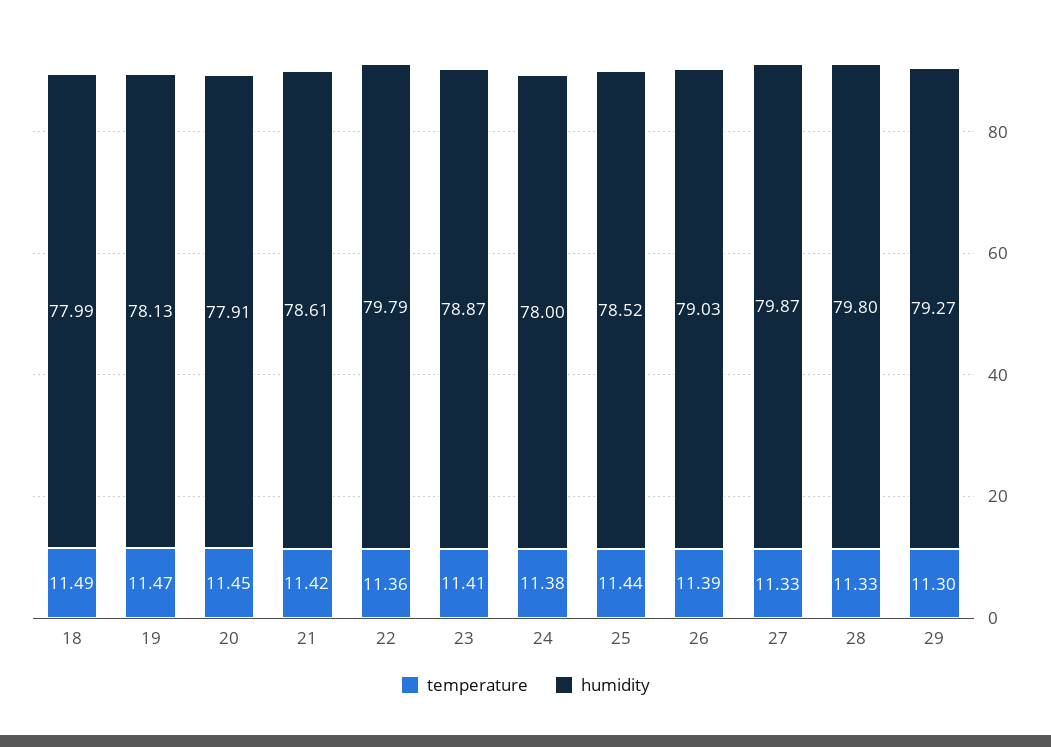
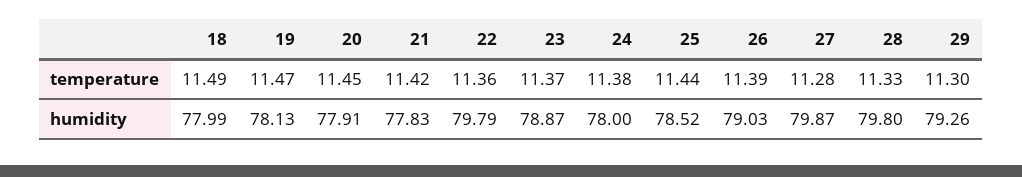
  {
    "temperature": {
      "18": 11.49,
      "19": 11.47,
      "20": 11.45,
      "21": 11.42,
      "22": 11.36,
-     "23": 11.41,
+     "23": 11.37,
      "24": 11.38,
      "25": 11.44,
      "26": 11.39,
-     "27": 11.33,
+     "27": 11.28,
      "28": 11.33,
      "29": 11.3
    },
    "humidity": {
      "18": 77.99,
      "19": 78.13,
      "20": 77.91,
-     "21": 78.61,
+     "21": 77.83,
      "22": 79.79,
      "23": 78.87,
      "24": 78,
      "25": 78.52,
      "26": 79.03,
      "27": 79.87,
      "28": 79.8,
-     "29": 79.27
+     "29": 79.26
    }
  }

